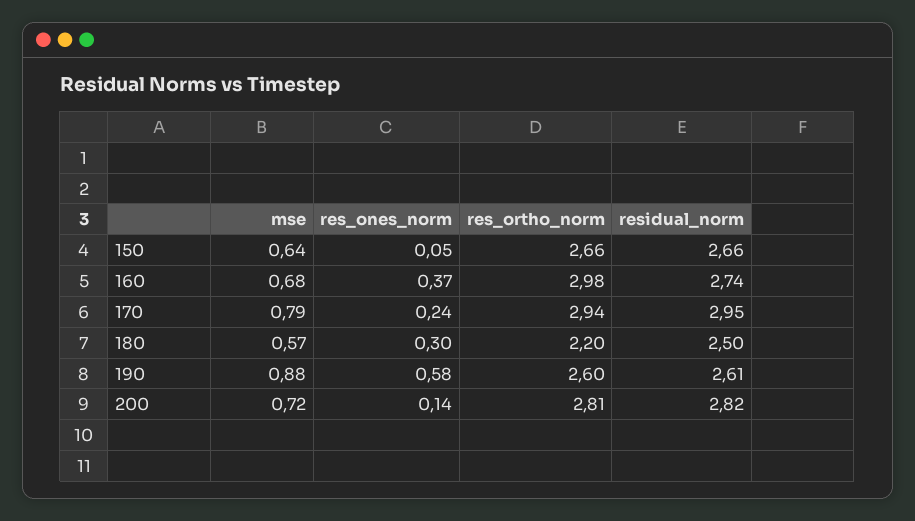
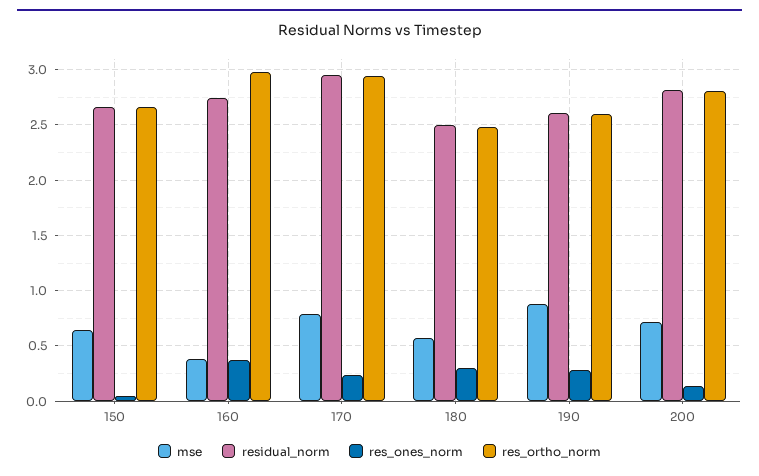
  {
    "mse": {
      "150": 0.64,
-     "160": 0.68,
+     "160": 0.4,
      "170": 0.79,
      "180": 0.57,
      "190": 0.88,
      "200": 0.72
    },
    "res_ones_norm": {
      "150": 0.05,
      "160": 0.37,
      "170": 0.24,
      "180": 0.3,
-     "190": 0.58,
+     "190": 0.3,
      "200": 0.14
    },
    "res_ortho_norm": {
      "150": 2.66,
      "160": 2.98,
      "170": 2.94,
-     "180": 2.2,
+     "180": 2.5,
      "190": 2.6,
      "200": 2.81
    },
    "residual_norm": {
      "150": 2.66,
      "160": 2.74,
      "170": 2.95,
      "180": 2.5,
      "190": 2.61,
      "200": 2.82
    }
  }

